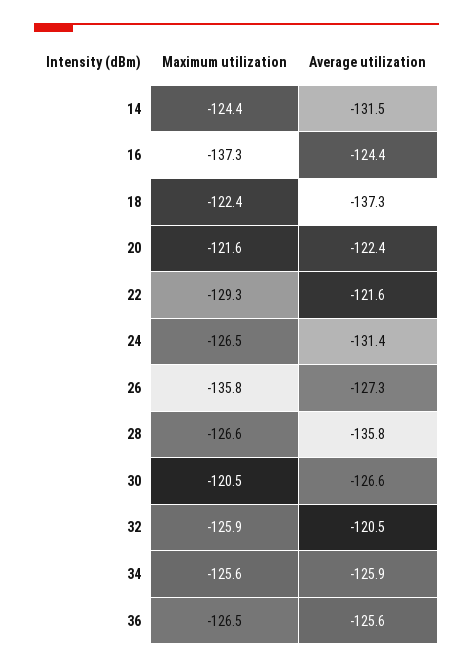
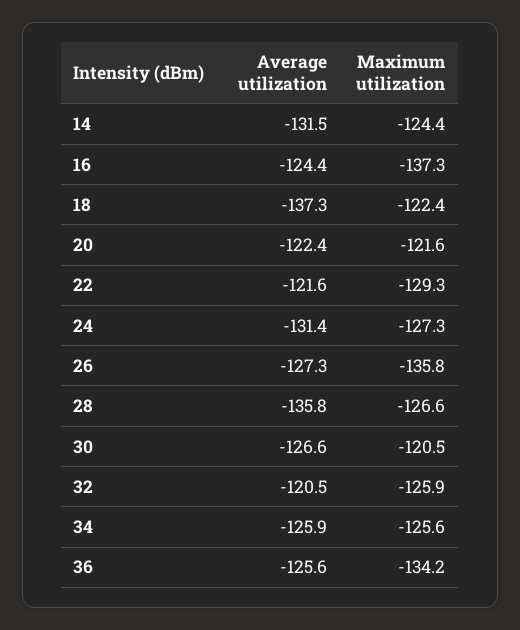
  {
    "Maximum utilization": {
      "14": -124.4,
      "16": -137.3,
      "18": -122.4,
      "20": -121.6,
      "22": -129.3,
-     "24": -126.5,
+     "24": -127.3,
      "26": -135.8,
      "28": -126.6,
      "30": -120.5,
      "32": -125.9,
      "34": -125.6,
-     "36": -126.5
+     "36": -134.2
    },
    "Average utilization": {
      "14": -131.5,
      "16": -124.4,
      "18": -137.3,
      "20": -122.4,
      "22": -121.6,
      "24": -131.4,
      "26": -127.3,
      "28": -135.8,
      "30": -126.6,
      "32": -120.5,
      "34": -125.9,
      "36": -125.6
    }
  }

